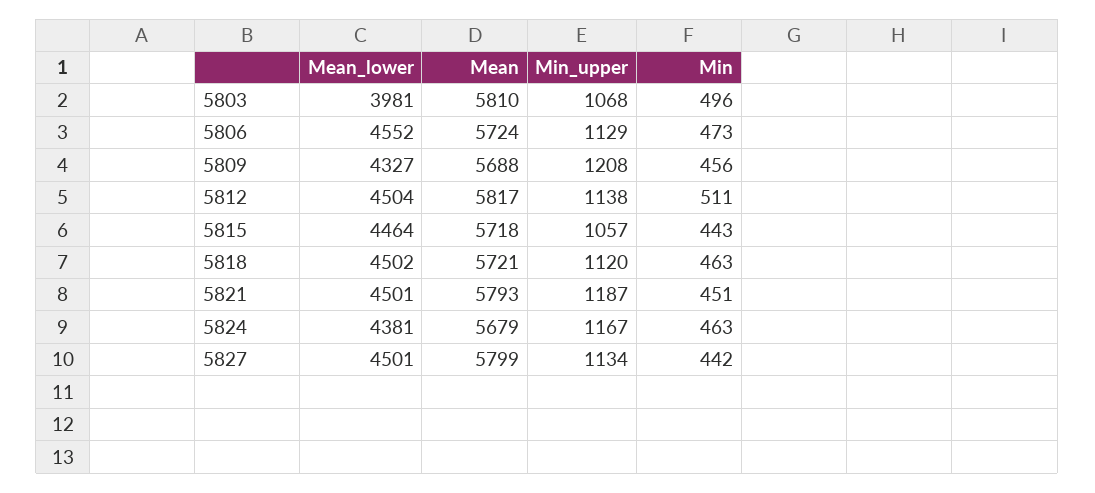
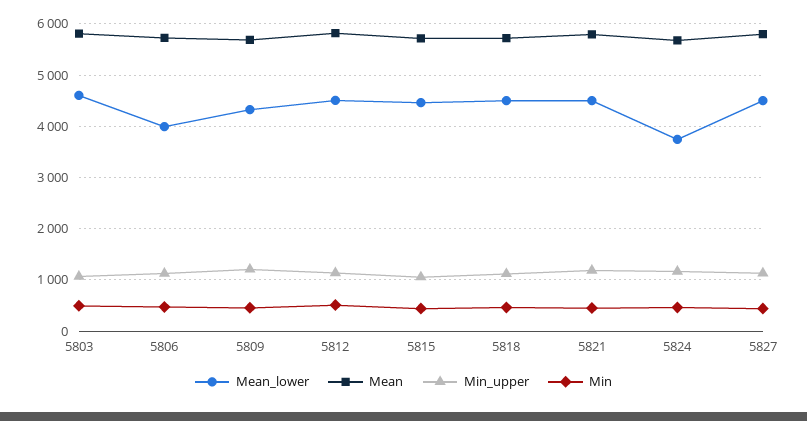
  {
    "Mean_lower": {
-     "5803": 3981,
+     "5803": 4600,
-     "5806": 4552,
+     "5806": 4000,
      "5809": 4327,
      "5812": 4504,
      "5815": 4464,
      "5818": 4502,
      "5821": 4501,
-     "5824": 4381,
+     "5824": 3800,
      "5827": 4501
    },
    "Mean": {
      "5803": 5810,
      "5806": 5724,
      "5809": 5688,
      "5812": 5817,
      "5815": 5718,
      "5818": 5721,
      "5821": 5793,
      "5824": 5679,
      "5827": 5799
    },
    "Min_upper": {
      "5803": 1068,
      "5806": 1129,
      "5809": 1208,
      "5812": 1138,
      "5815": 1057,
      "5818": 1120,
      "5821": 1187,
      "5824": 1167,
      "5827": 1134
    },
    "Min": {
      "5803": 496,
      "5806": 473,
      "5809": 456,
      "5812": 511,
      "5815": 443,
      "5818": 463,
      "5821": 451,
      "5824": 463,
      "5827": 442
    }
  }

